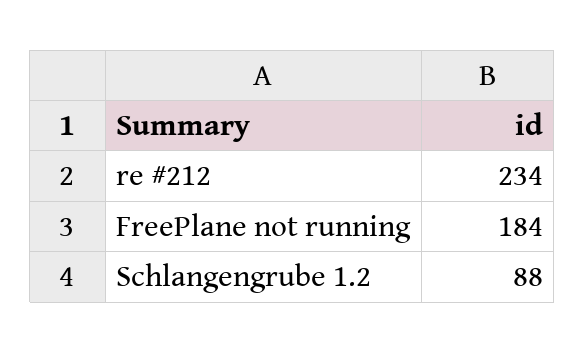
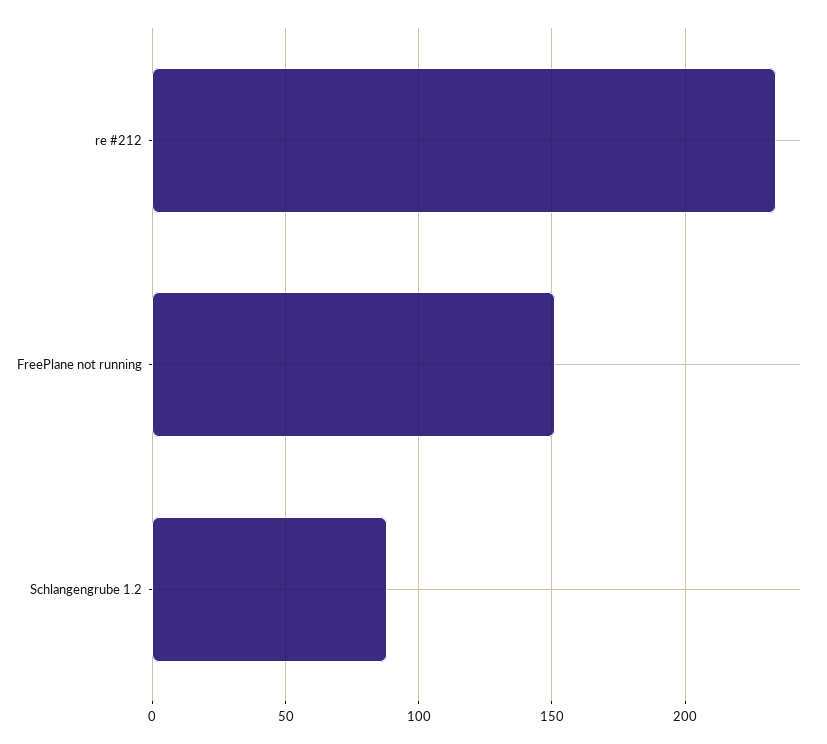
  {
    "re #212": 234,
-   "FreePlane not running": 184,
+   "FreePlane not running": 150,
    "Schlangengrube 1.2": 88
  }

